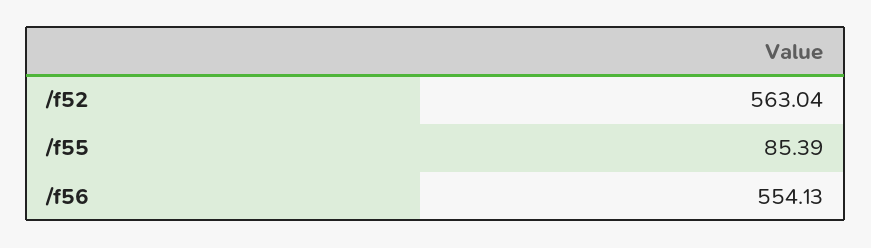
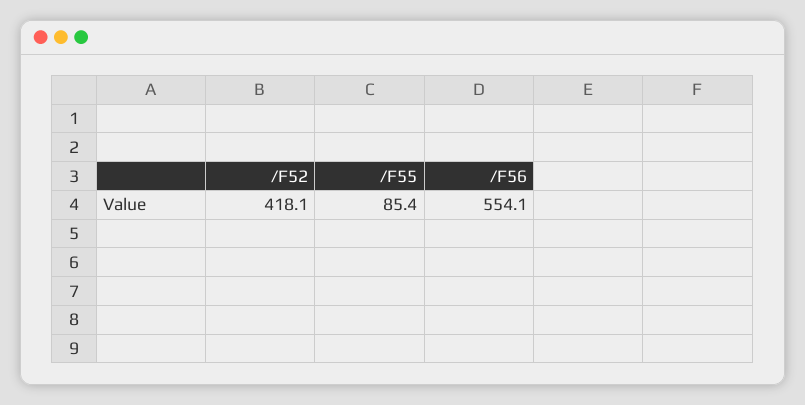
  {
-   "/f52": 563.04,
+   "/f52": 418.1,
    "/f55": 85.39,
    "/f56": 554.13
  }

